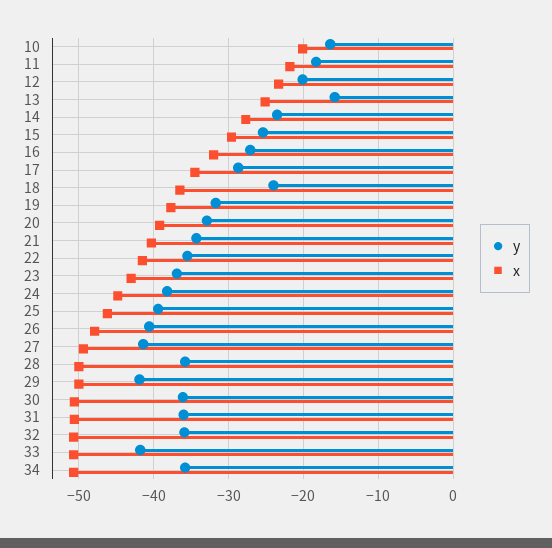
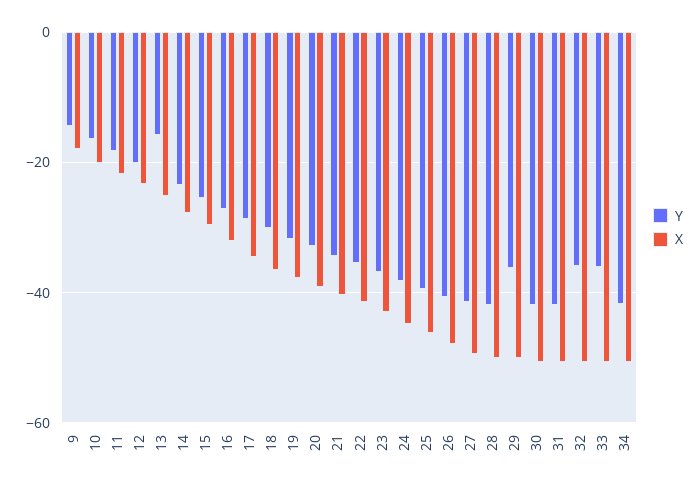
  {
    "y": {
      "10": -16,
      "11": -18,
      "12": -20,
      "13": -16,
      "14": -24,
      "15": -25,
      "16": -27,
      "17": -29,
-     "18": -24,
+     "18": -30,
      "19": -32,
      "20": -33,
      "21": -34,
      "22": -36,
      "23": -37,
      "24": -38,
      "25": -39,
      "26": -41,
      "27": -41,
-     "28": -36,
+     "28": -42,
-     "29": -42,
+     "29": -36,
-     "30": -36,
+     "30": -42,
-     "31": -36,
+     "31": -42,
      "32": -36,
-     "33": -42,
+     "33": -36,
-     "34": -36
+     "34": -42,
+     "9": -14
    },
    "x": {
      "10": -20,
      "11": -22,
      "12": -23,
      "13": -25,
      "14": -28,
      "15": -30,
      "16": -32,
      "17": -35,
      "18": -37,
      "19": -38,
      "20": -39,
      "21": -40,
      "22": -42,
      "23": -43,
      "24": -45,
      "25": -46,
      "26": -48,
      "27": -49,
      "28": -50,
      "29": -50,
      "30": -51,
      "31": -51,
      "32": -51,
      "33": -51,
-     "34": -51
+     "34": -51,
+     "9": -18
    }
  }

